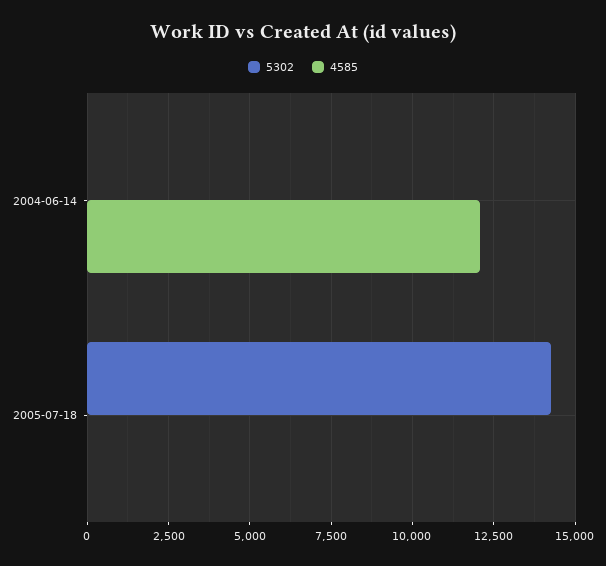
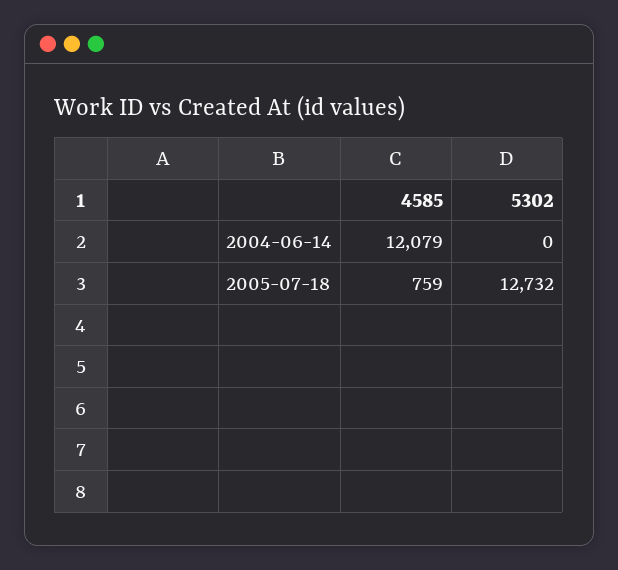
  {
    "5302": {
      "2004-06-14": 0,
-     "2005-07-18": 14250
+     "2005-07-18": 12732
    },
    "4585": {
      "2004-06-14": 12079,
-     "2005-07-18": 0
+     "2005-07-18": 759
    }
  }

